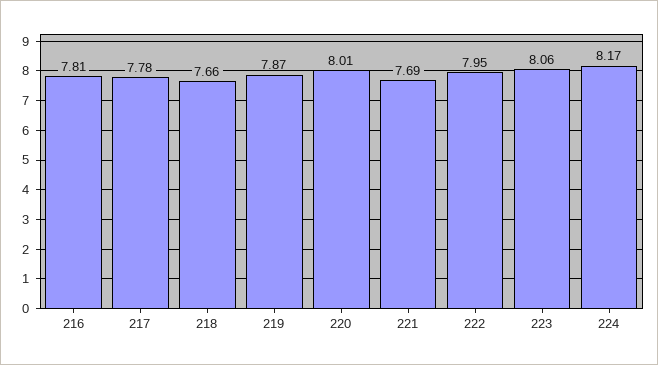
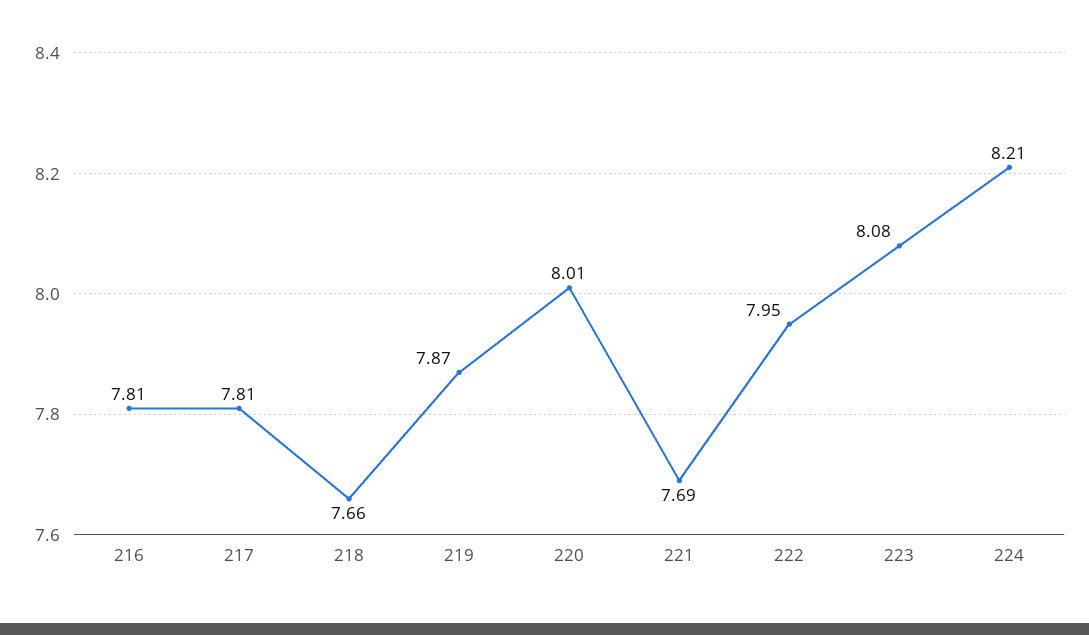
  {
    "216": 7.81,
-   "217": 7.78,
+   "217": 7.81,
    "218": 7.66,
    "219": 7.87,
    "220": 8.01,
    "221": 7.69,
    "222": 7.95,
-   "223": 8.06,
+   "223": 8.08,
-   "224": 8.17
+   "224": 8.21
  }

